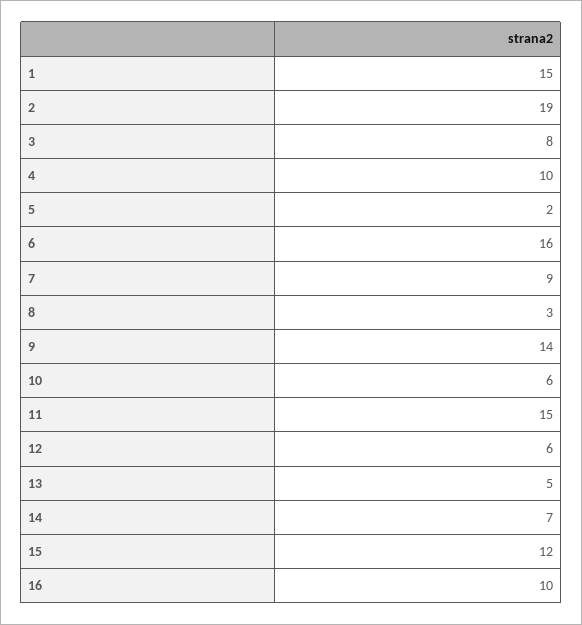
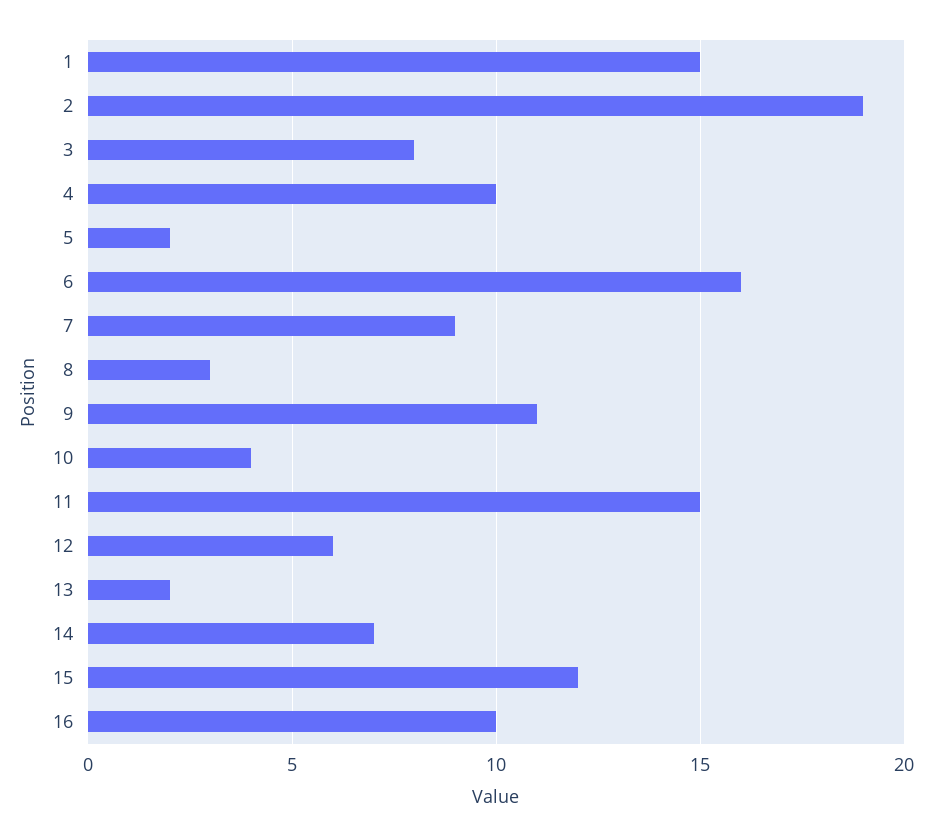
  {
    "1": 15,
    "2": 19,
    "3": 8,
    "4": 10,
    "5": 2,
    "6": 16,
    "7": 9,
    "8": 3,
-   "9": 14,
+   "9": 11,
-   "10": 6,
+   "10": 4,
    "11": 15,
    "12": 6,
-   "13": 5,
+   "13": 2,
    "14": 7,
    "15": 12,
    "16": 10
  }

